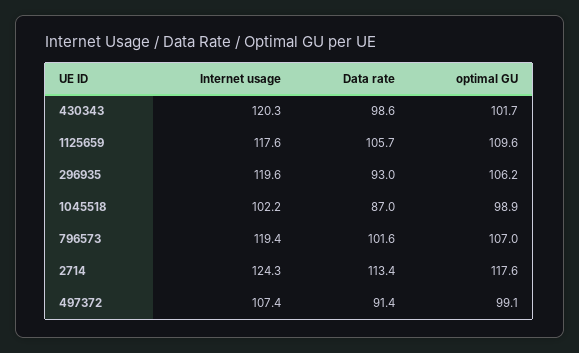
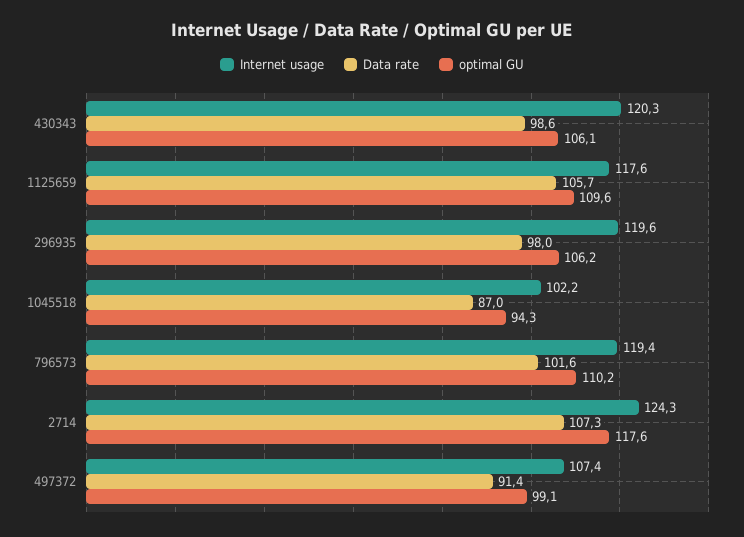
  {
    "Internet usage": {
      "430343": 120.3,
      "1125659": 117.6,
      "296935": 119.6,
      "1045518": 102.2,
      "796573": 119.4,
      "2714": 124.3,
      "497372": 107.4
    },
    "Data rate": {
      "430343": 98.6,
      "1125659": 105.7,
-     "296935": 93,
+     "296935": 98,
      "1045518": 87,
      "796573": 101.6,
-     "2714": 113.4,
+     "2714": 107.3,
      "497372": 91.4
    },
    "optimal GU": {
-     "430343": 101.7,
+     "430343": 106.1,
      "1125659": 109.6,
      "296935": 106.2,
-     "1045518": 98.9,
+     "1045518": 94.3,
-     "796573": 107,
+     "796573": 110.2,
      "2714": 117.6,
      "497372": 99.1
    }
  }

